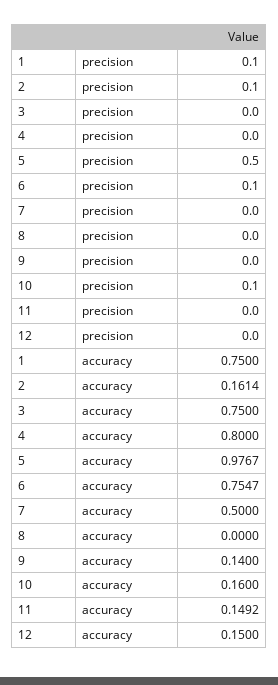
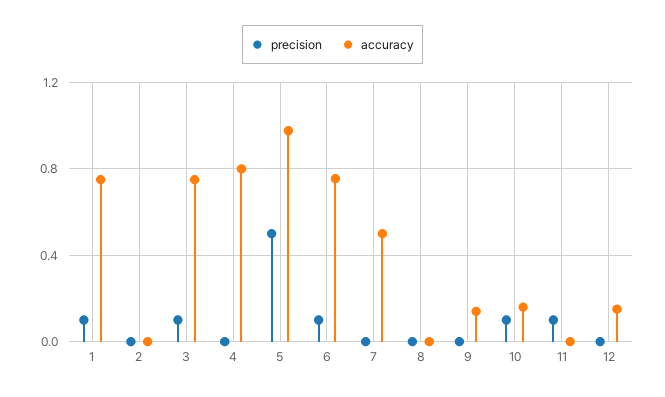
  {
    "precision": {
      "1": 0.1,
-     "2": 0.1,
+     "2": 0,
-     "3": 0,
+     "3": 0.1,
      "4": 0,
      "5": 0.5,
      "6": 0.1,
      "7": 0,
      "8": 0,
      "9": 0,
      "10": 0.1,
-     "11": 0,
+     "11": 0.1,
      "12": 0
    },
    "accuracy": {
      "1": 0.75,
-     "2": 0.1614,
+     "2": 0,
      "3": 0.75,
      "4": 0.8,
      "5": 0.9767,
      "6": 0.7547,
      "7": 0.5,
      "8": 0,
      "9": 0.14,
      "10": 0.16,
-     "11": 0.1492,
+     "11": 0,
      "12": 0.15
    }
  }

